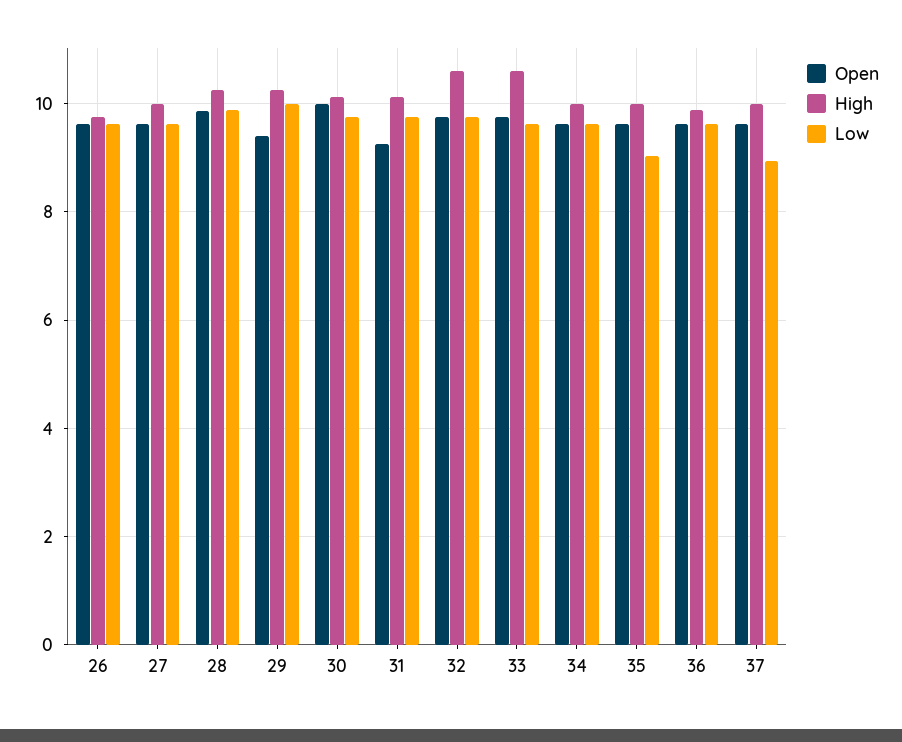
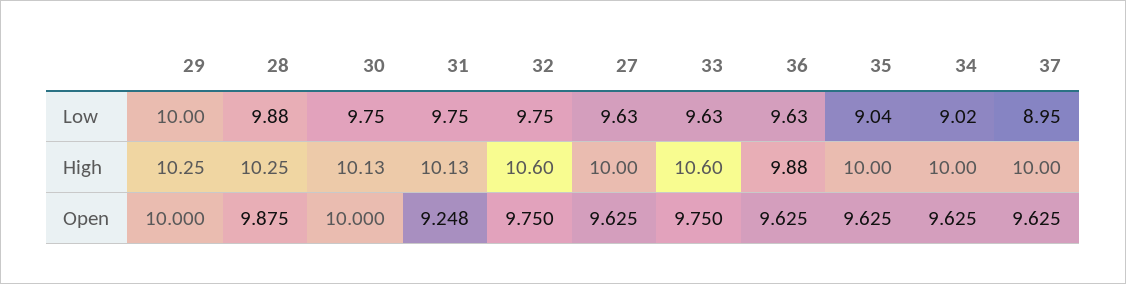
  {
    "Open": {
-     "26": 9.6,
      "27": 9.625,
      "28": 9.875,
-     "29": 9.4,
+     "29": 10,
      "30": 10,
      "31": 9.248,
      "32": 9.75,
      "33": 9.75,
      "34": 9.625,
      "35": 9.625,
      "36": 9.625,
      "37": 9.625
    },
    "High": {
-     "26": 9.8,
      "27": 10,
      "28": 10.25,
      "29": 10.25,
      "30": 10.13,
      "31": 10.13,
      "32": 10.6,
      "33": 10.6,
      "34": 10,
      "35": 10,
      "36": 9.88,
      "37": 10
    },
    "Low": {
-     "26": 9.6,
      "27": 9.63,
      "28": 9.88,
      "29": 10,
      "30": 9.75,
      "31": 9.75,
      "32": 9.75,
      "33": 9.63,
-     "34": 9.6,
+     "34": 9.02,
      "35": 9.04,
      "36": 9.63,
      "37": 8.95
    }
  }

